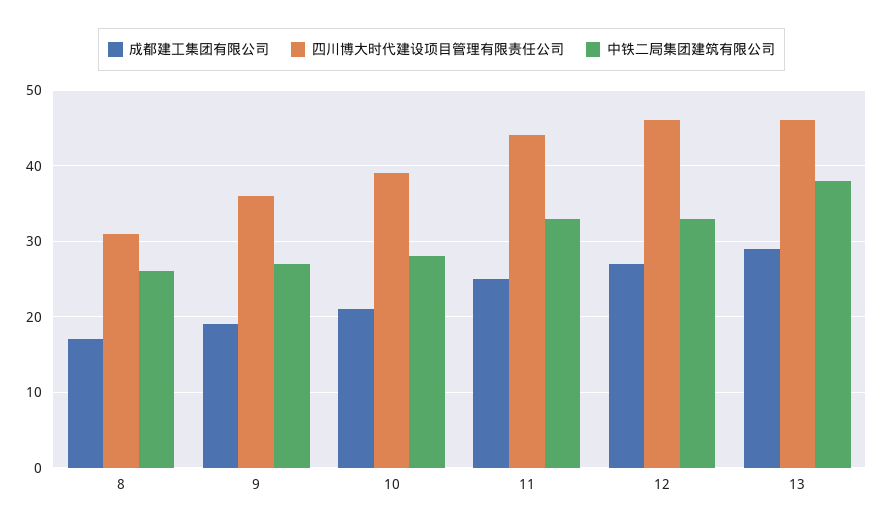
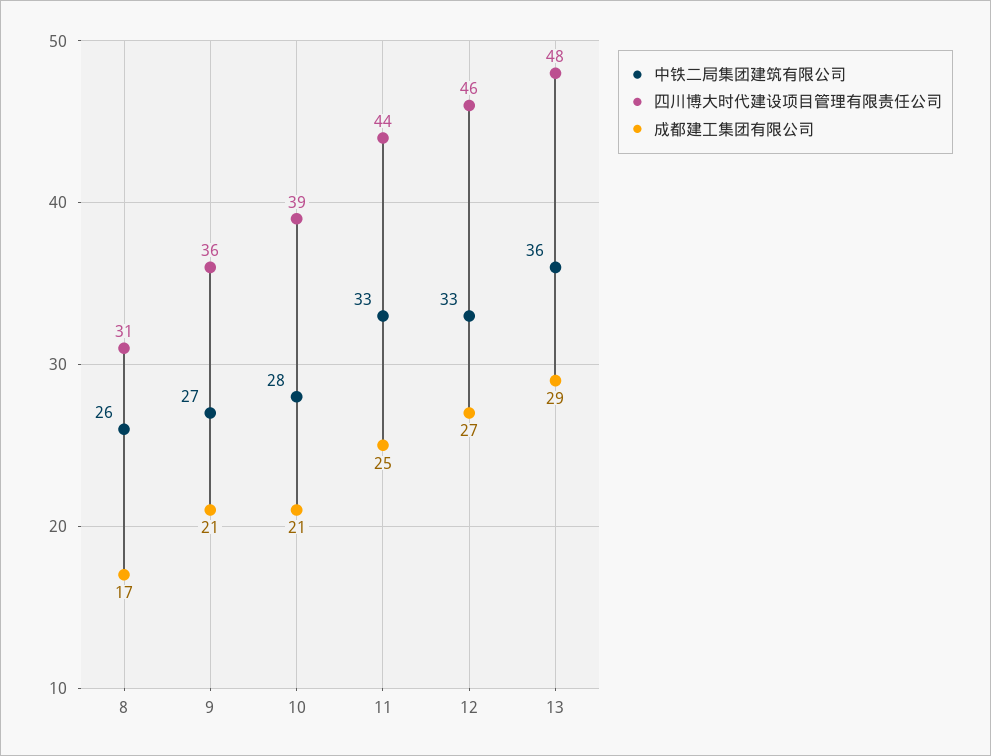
  {
    "成都建工集团有限公司": {
      "8": 17,
-     "9": 19,
+     "9": 21,
      "10": 21,
      "11": 25,
      "12": 27,
      "13": 29
    },
    "四川博大时代建设项目管理有限责任公司": {
      "8": 31,
      "9": 36,
      "10": 39,
      "11": 44,
      "12": 46,
-     "13": 46
+     "13": 48
    },
    "中铁二局集团建筑有限公司": {
      "8": 26,
      "9": 27,
      "10": 28,
      "11": 33,
      "12": 33,
-     "13": 38
+     "13": 36
    }
  }

